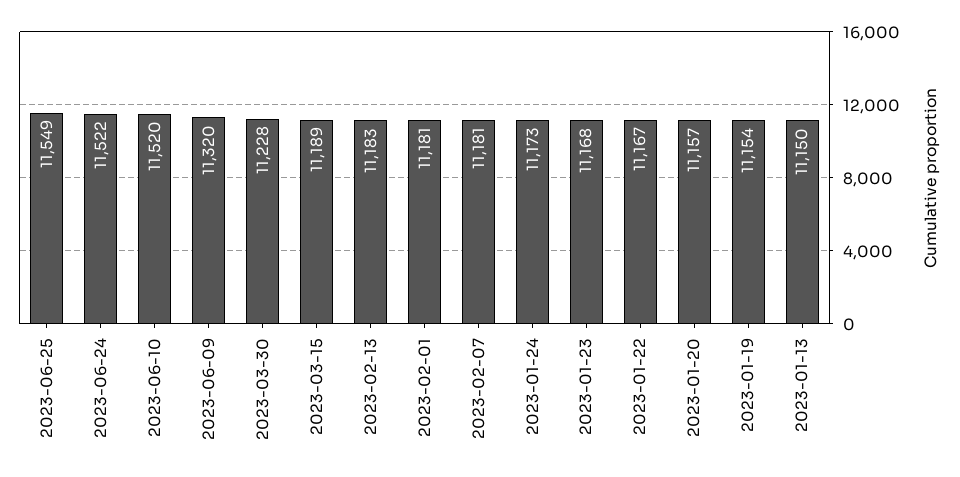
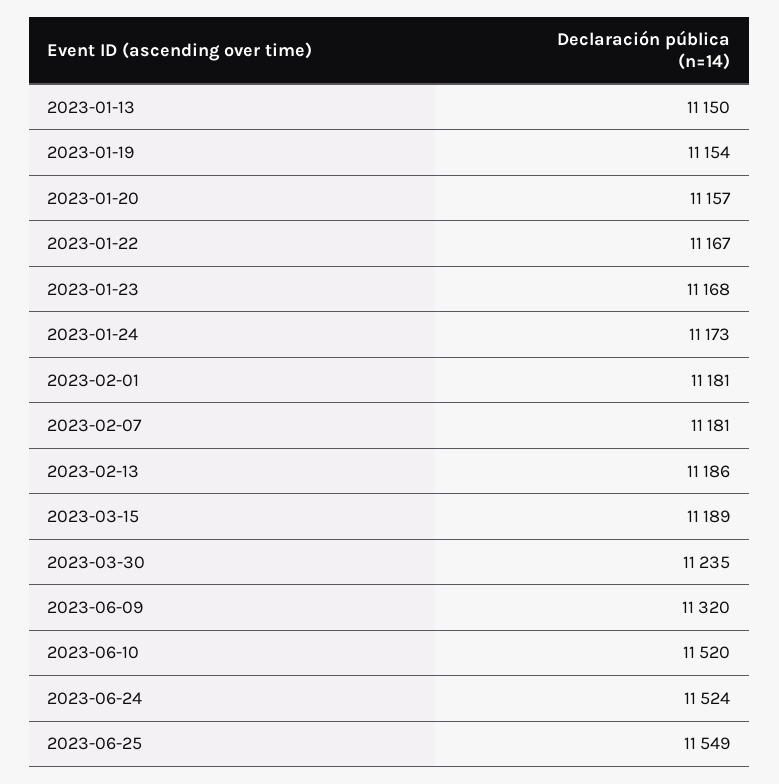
  {
    "2023-06-25": 11549,
-   "2023-06-24": 11522,
+   "2023-06-24": 11524,
    "2023-06-10": 11520,
    "2023-06-09": 11320,
-   "2023-03-30": 11228,
+   "2023-03-30": 11235,
    "2023-03-15": 11189,
-   "2023-02-13": 11183,
+   "2023-02-13": 11186,
    "2023-02-01": 11181,
    "2023-02-07": 11181,
    "2023-01-24": 11173,
    "2023-01-23": 11168,
    "2023-01-22": 11167,
    "2023-01-20": 11157,
    "2023-01-19": 11154,
    "2023-01-13": 11150
  }

